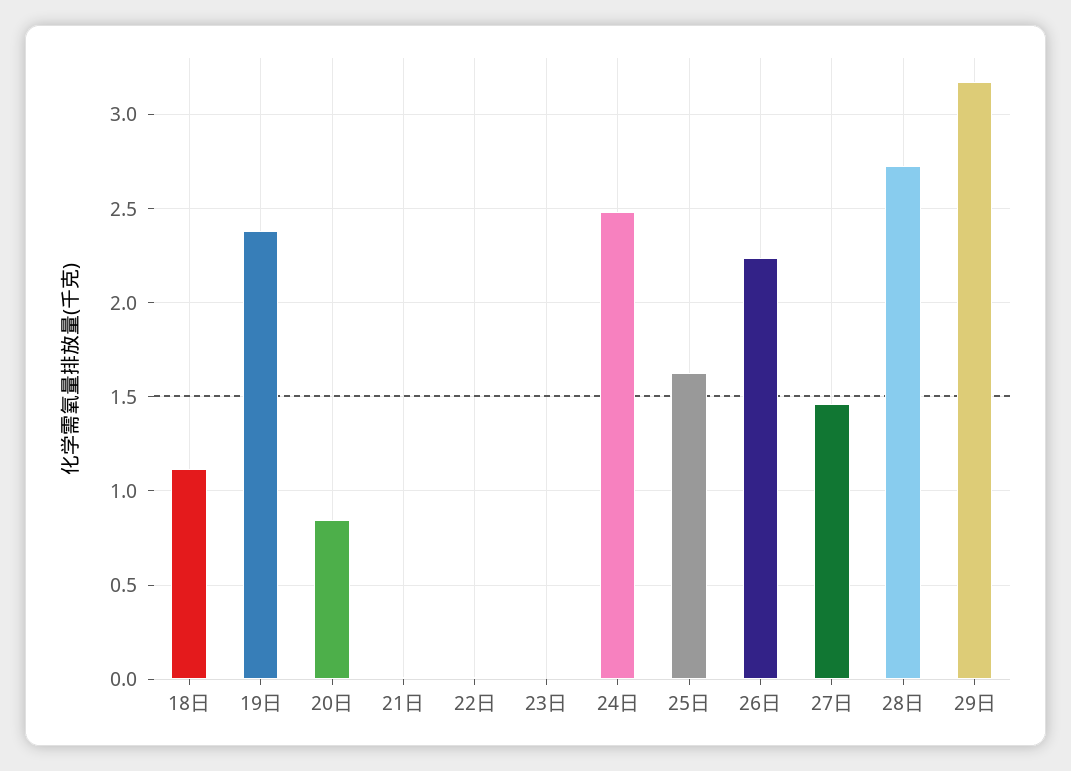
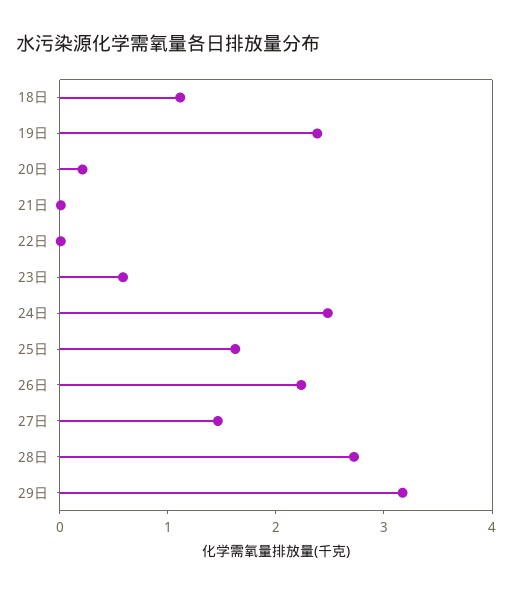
  {
    "18日": 1.1,
    "19日": 2.4,
-   "20日": 0.85,
+   "20日": 0.2,
    "21日": 0,
    "22日": 0,
-   "23日": 0,
+   "23日": 0.6,
    "24日": 2.5,
    "25日": 1.6,
    "26日": 2.25,
    "27日": 1.45,
    "28日": 2.7,
    "29日": 3.15
  }

